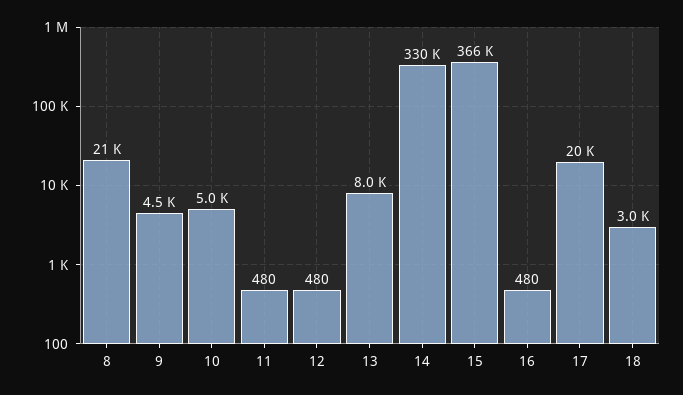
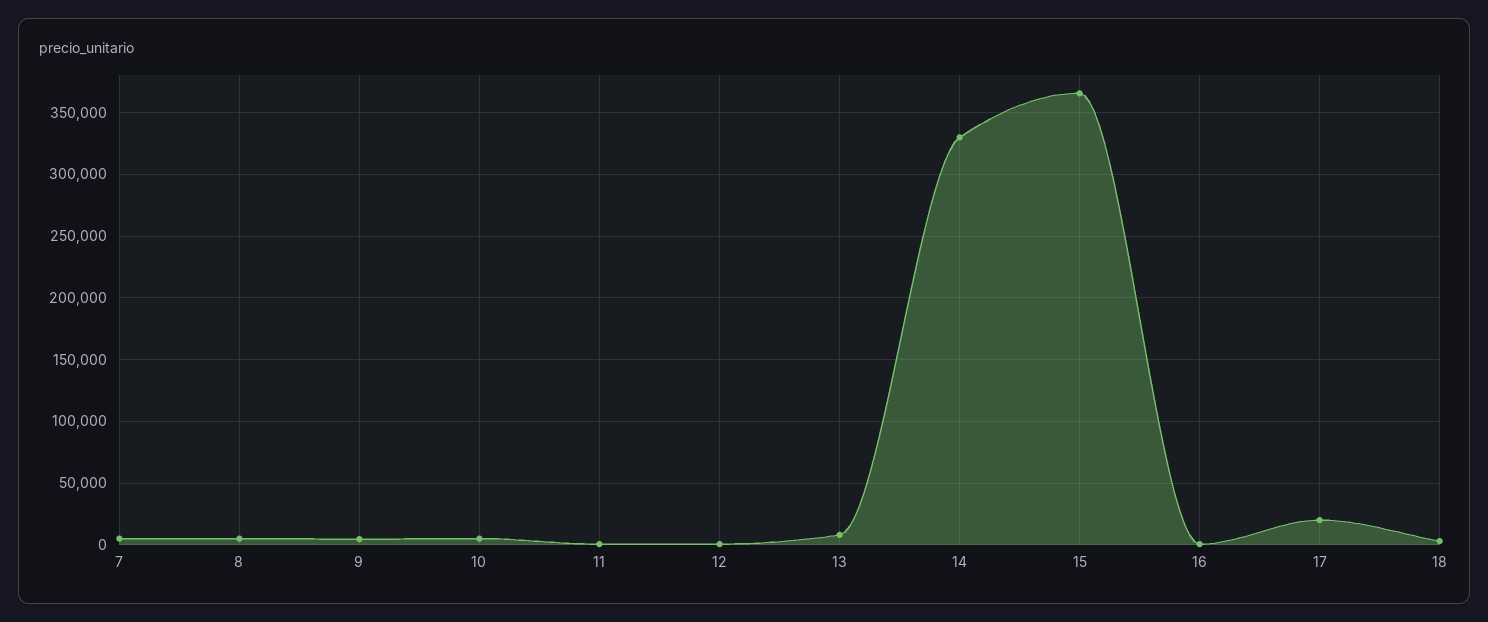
  {
-   "8": 21000,
+   "8": 5000,
    "9": 4500,
    "10": 5000,
    "11": 480,
    "12": 480,
    "13": 8000,
    "14": 330000,
    "15": 366000,
    "16": 480,
    "17": 20000,
-   "18": 3000
+   "18": 3000,
+   "7": 5000
  }

